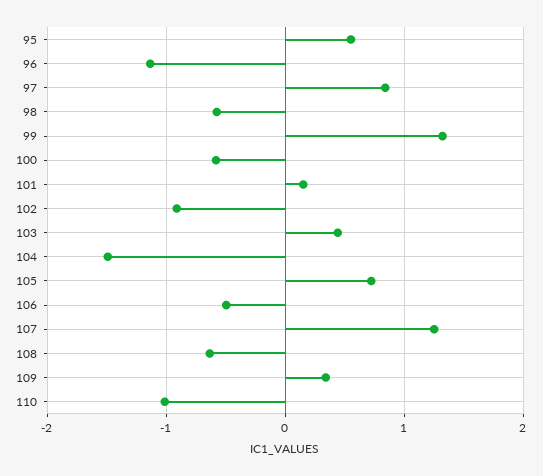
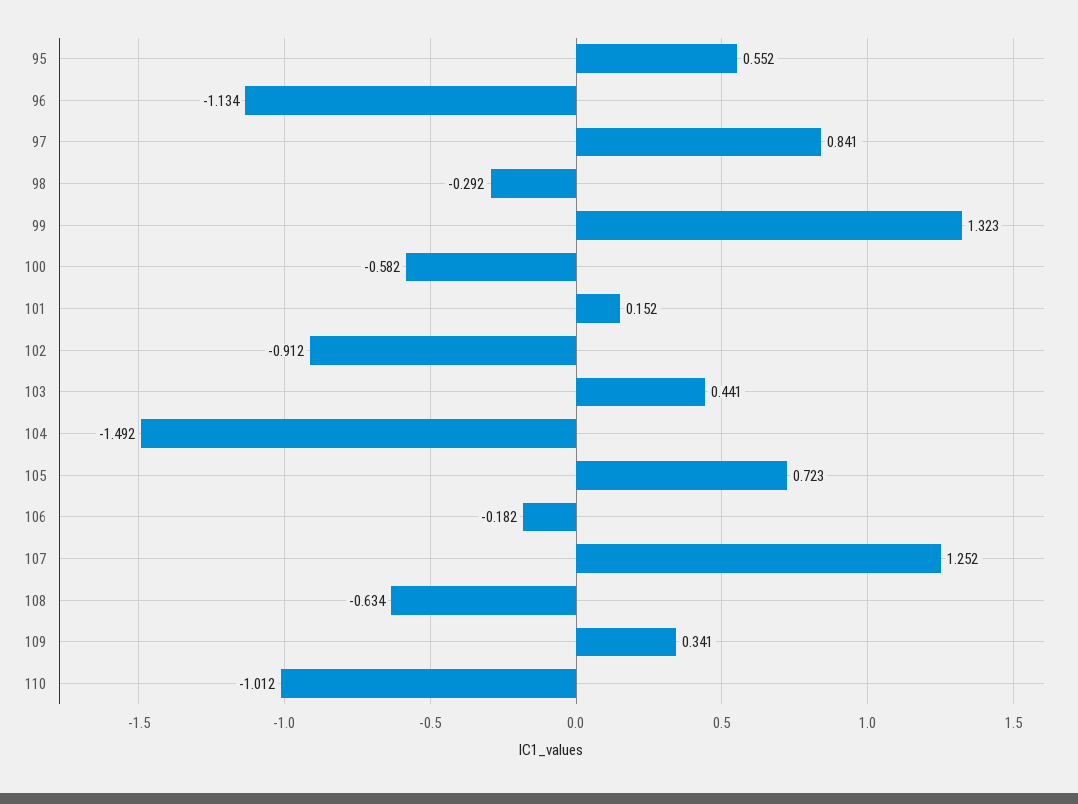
  {
    "95": 0.552,
    "96": -1.134,
    "97": 0.841,
-   "98": -0.6,
+   "98": -0.292,
    "99": 1.323,
    "100": -0.582,
    "101": 0.152,
    "102": -0.912,
    "103": 0.441,
    "104": -1.492,
    "105": 0.723,
-   "106": -0.5,
+   "106": -0.182,
    "107": 1.252,
    "108": -0.634,
    "109": 0.341,
    "110": -1.012
  }

